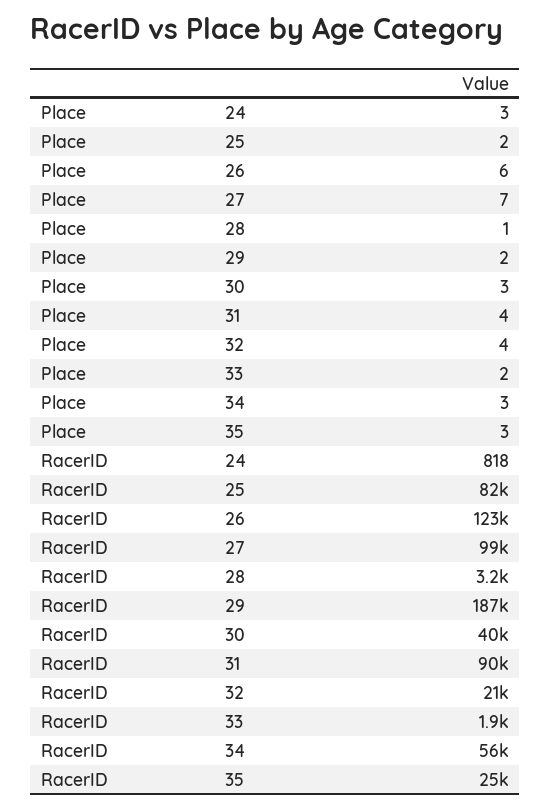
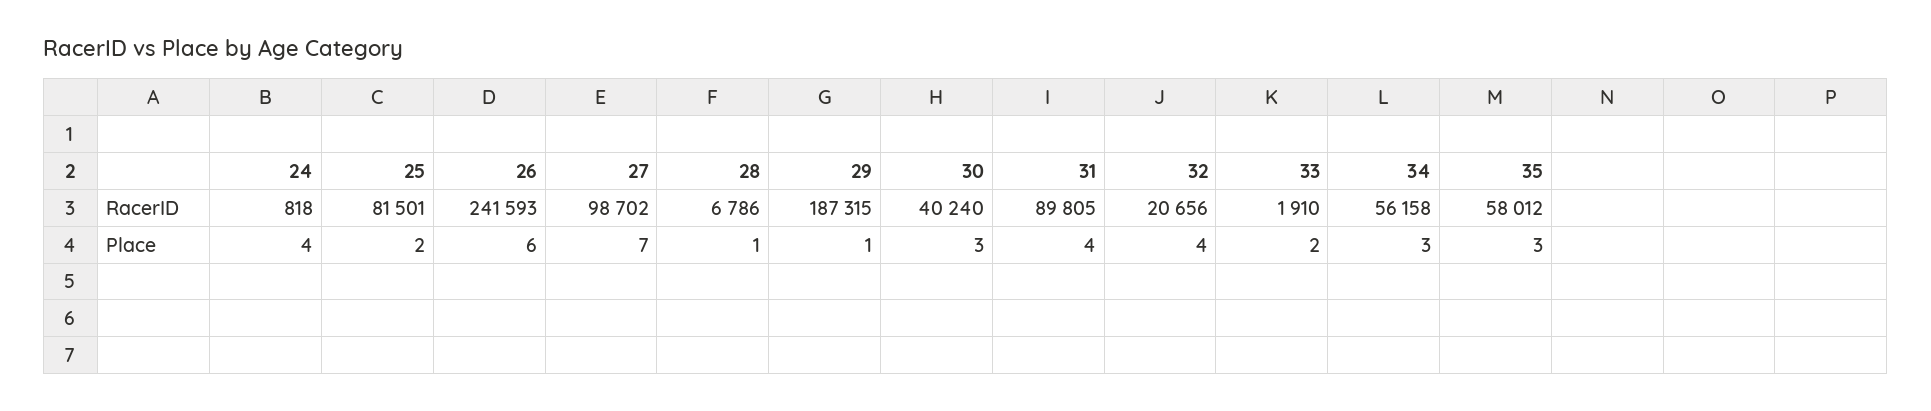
  {
    "Place": {
-     "24": 3,
+     "24": 4,
      "25": 2,
      "26": 6,
      "27": 7,
      "28": 1,
-     "29": 2,
+     "29": 1,
      "30": 3,
      "31": 4,
      "32": 4,
      "33": 2,
      "34": 3,
      "35": 3
    },
    "RacerID": {
      "24": 818,
      "25": 81501,
-     "26": 123000,
+     "26": 241593,
      "27": 98702,
-     "28": 3200,
+     "28": 6786,
      "29": 187315,
      "30": 40240,
      "31": 89805,
      "32": 20656,
      "33": 1910,
      "34": 56158,
-     "35": 25000
+     "35": 58012
    }
  }

